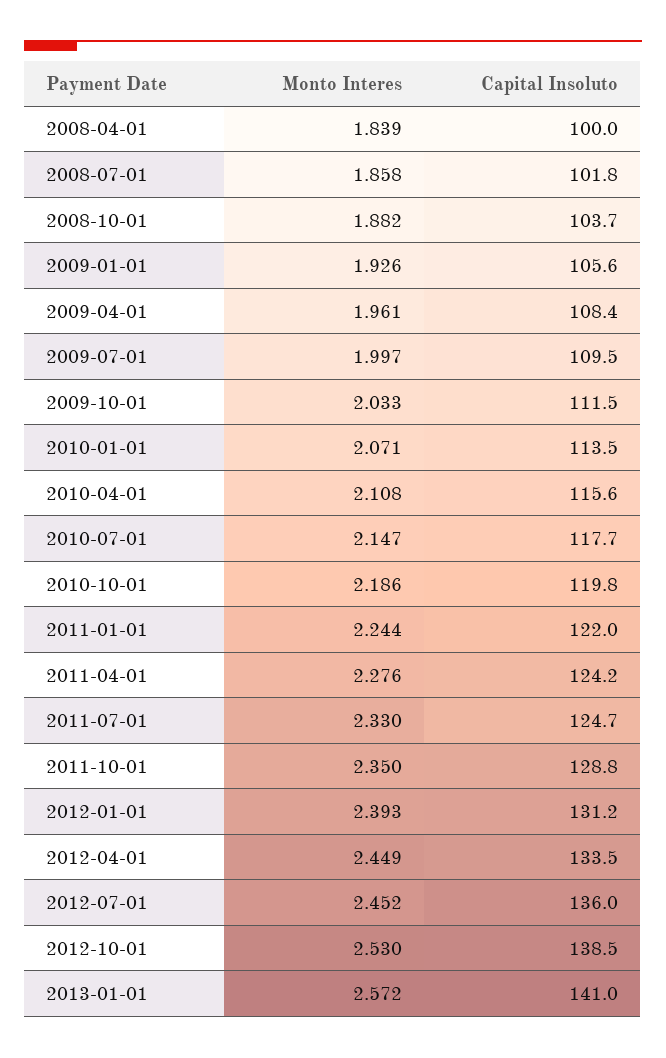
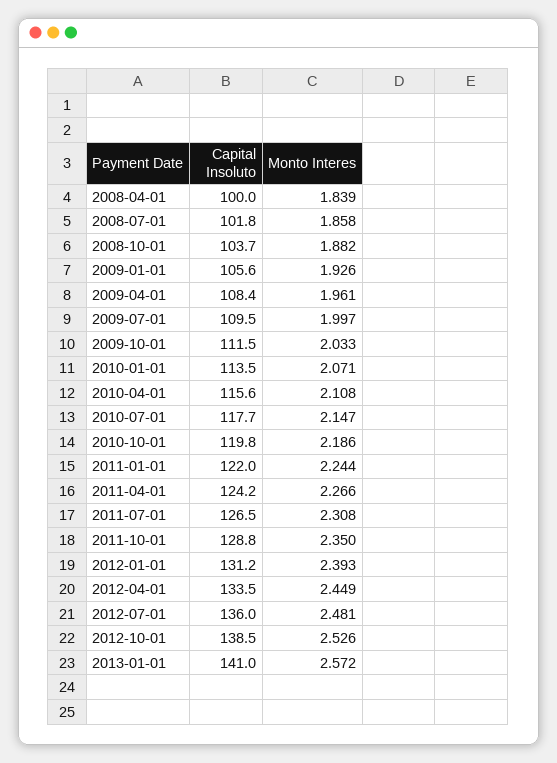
  {
    "Monto Interes": {
      "2008-04-01": 1.839,
      "2008-07-01": 1.858,
      "2008-10-01": 1.882,
      "2009-01-01": 1.926,
      "2009-04-01": 1.961,
      "2009-07-01": 1.997,
      "2009-10-01": 2.033,
      "2010-01-01": 2.071,
      "2010-04-01": 2.108,
      "2010-07-01": 2.147,
      "2010-10-01": 2.186,
      "2011-01-01": 2.244,
-     "2011-04-01": 2.276,
+     "2011-04-01": 2.266,
-     "2011-07-01": 2.33,
+     "2011-07-01": 2.308,
      "2011-10-01": 2.35,
      "2012-01-01": 2.393,
      "2012-04-01": 2.449,
-     "2012-07-01": 2.452,
+     "2012-07-01": 2.481,
-     "2012-10-01": 2.53,
+     "2012-10-01": 2.526,
      "2013-01-01": 2.572
    },
    "Capital Insoluto": {
      "2008-04-01": 100,
      "2008-07-01": 101.8,
      "2008-10-01": 103.7,
      "2009-01-01": 105.6,
      "2009-04-01": 108.4,
      "2009-07-01": 109.5,
      "2009-10-01": 111.5,
      "2010-01-01": 113.5,
      "2010-04-01": 115.6,
      "2010-07-01": 117.7,
      "2010-10-01": 119.8,
      "2011-01-01": 122,
      "2011-04-01": 124.2,
-     "2011-07-01": 124.7,
+     "2011-07-01": 126.5,
      "2011-10-01": 128.8,
      "2012-01-01": 131.2,
      "2012-04-01": 133.5,
      "2012-07-01": 136,
      "2012-10-01": 138.5,
      "2013-01-01": 141
    }
  }

